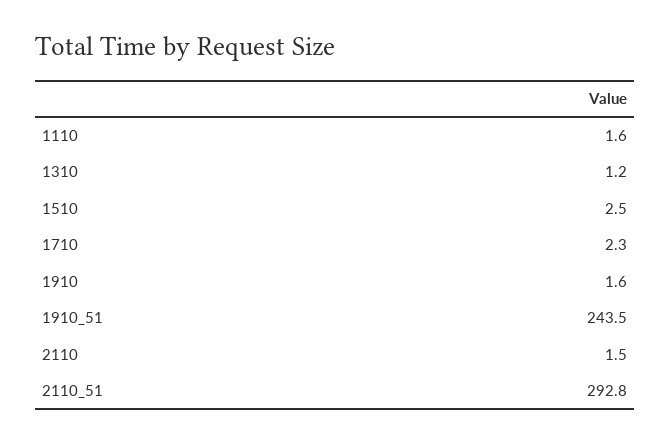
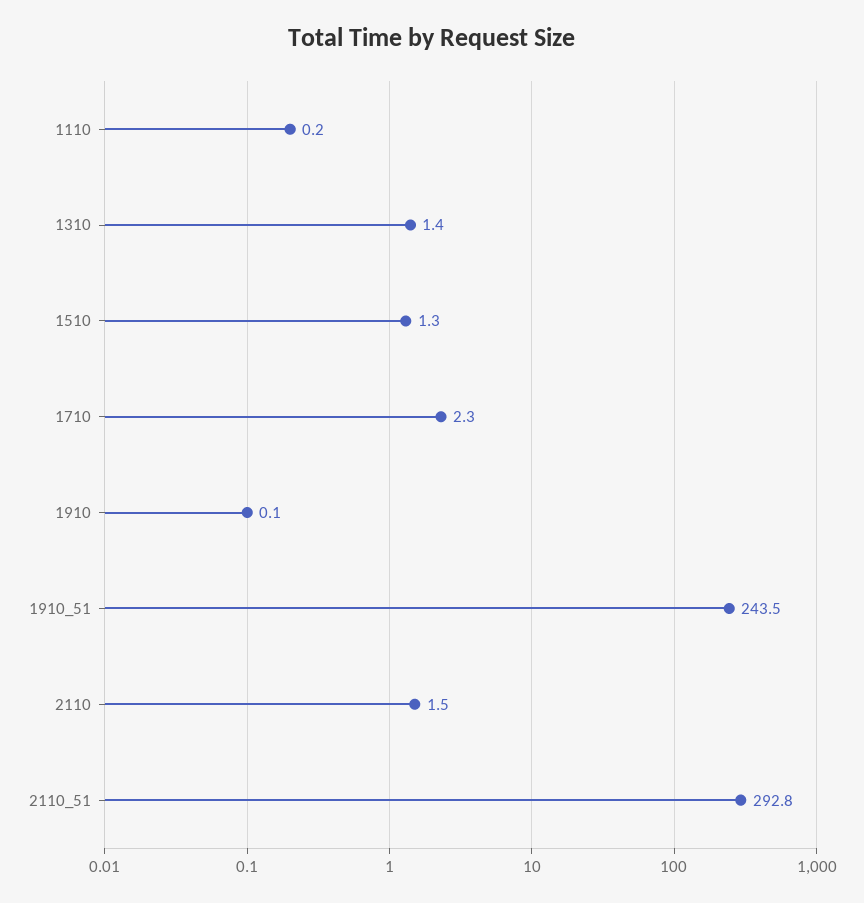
  {
-   "1110": 1.6,
+   "1110": 0.2,
-   "1310": 1.2,
+   "1310": 1.4,
-   "1510": 2.5,
+   "1510": 1.3,
    "1710": 2.3,
-   "1910": 1.6,
+   "1910": 0.1,
    "1910_51": 243.5,
    "2110": 1.5,
    "2110_51": 292.8
  }

